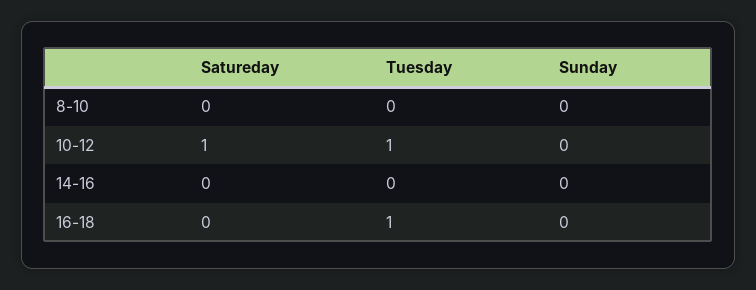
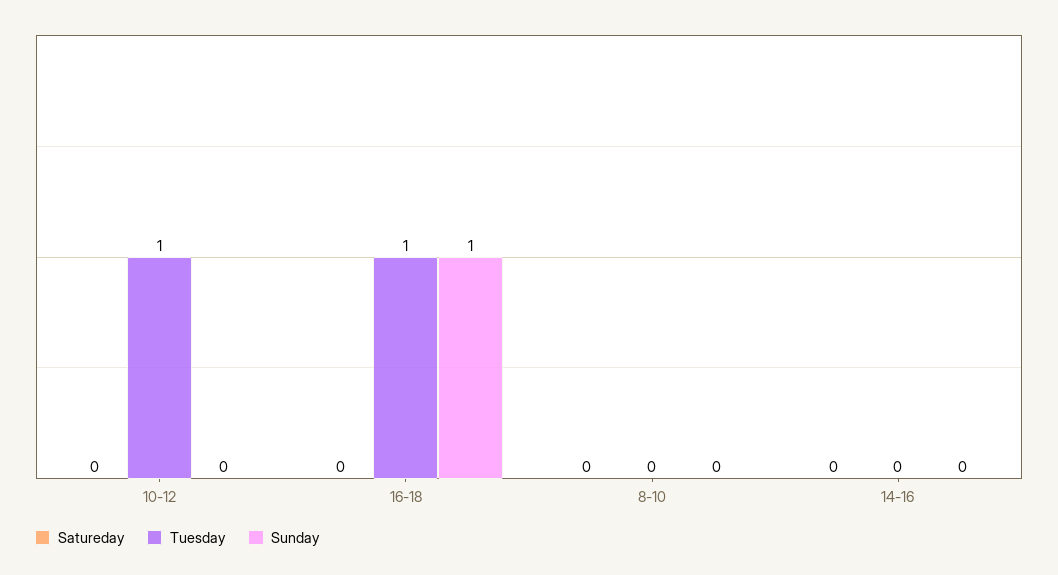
  {
    "Satureday": {
      "8-10": 0,
-     "10-12": 1,
+     "10-12": 0,
      "14-16": 0,
      "16-18": 0
    },
    "Tuesday": {
      "8-10": 0,
      "10-12": 1,
      "14-16": 0,
      "16-18": 1
    },
    "Sunday": {
      "8-10": 0,
      "10-12": 0,
      "14-16": 0,
-     "16-18": 0
+     "16-18": 1
    }
  }

